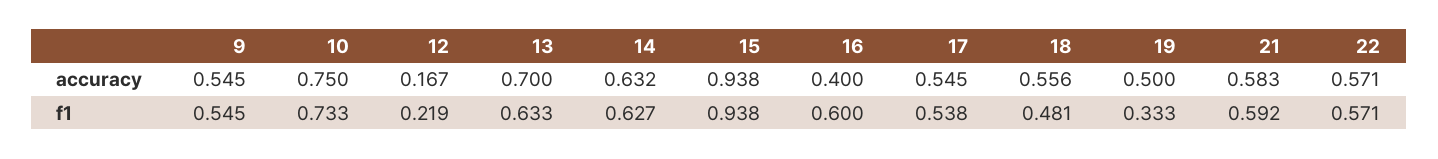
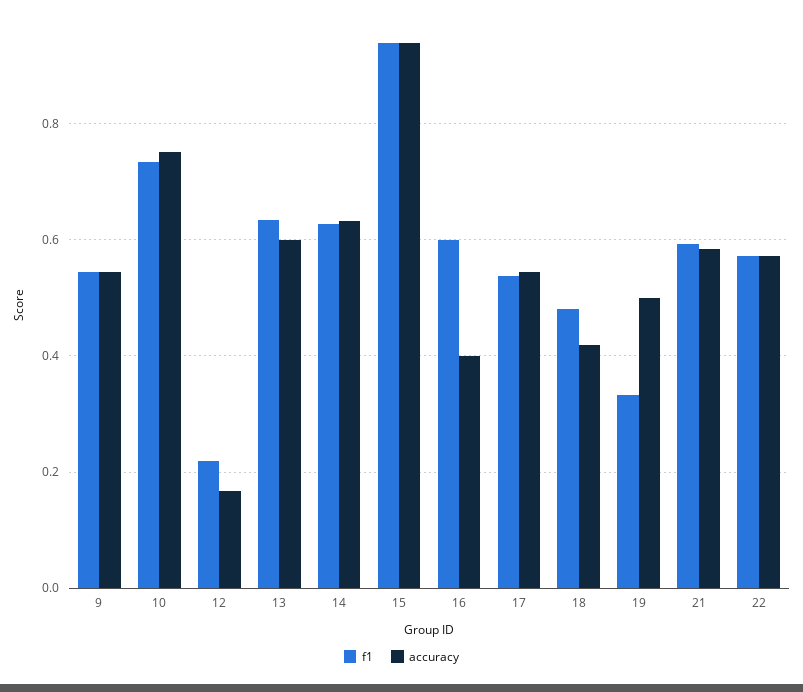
  {
    "accuracy": {
      "9": 0.545,
      "10": 0.75,
      "12": 0.167,
-     "13": 0.7,
+     "13": 0.6,
      "14": 0.632,
      "15": 0.938,
      "16": 0.4,
      "17": 0.545,
-     "18": 0.556,
+     "18": 0.42,
      "19": 0.5,
      "21": 0.583,
      "22": 0.571
    },
    "f1": {
      "9": 0.545,
      "10": 0.733,
      "12": 0.219,
      "13": 0.633,
      "14": 0.627,
      "15": 0.938,
      "16": 0.6,
      "17": 0.538,
      "18": 0.481,
      "19": 0.333,
      "21": 0.592,
      "22": 0.571
    }
  }

